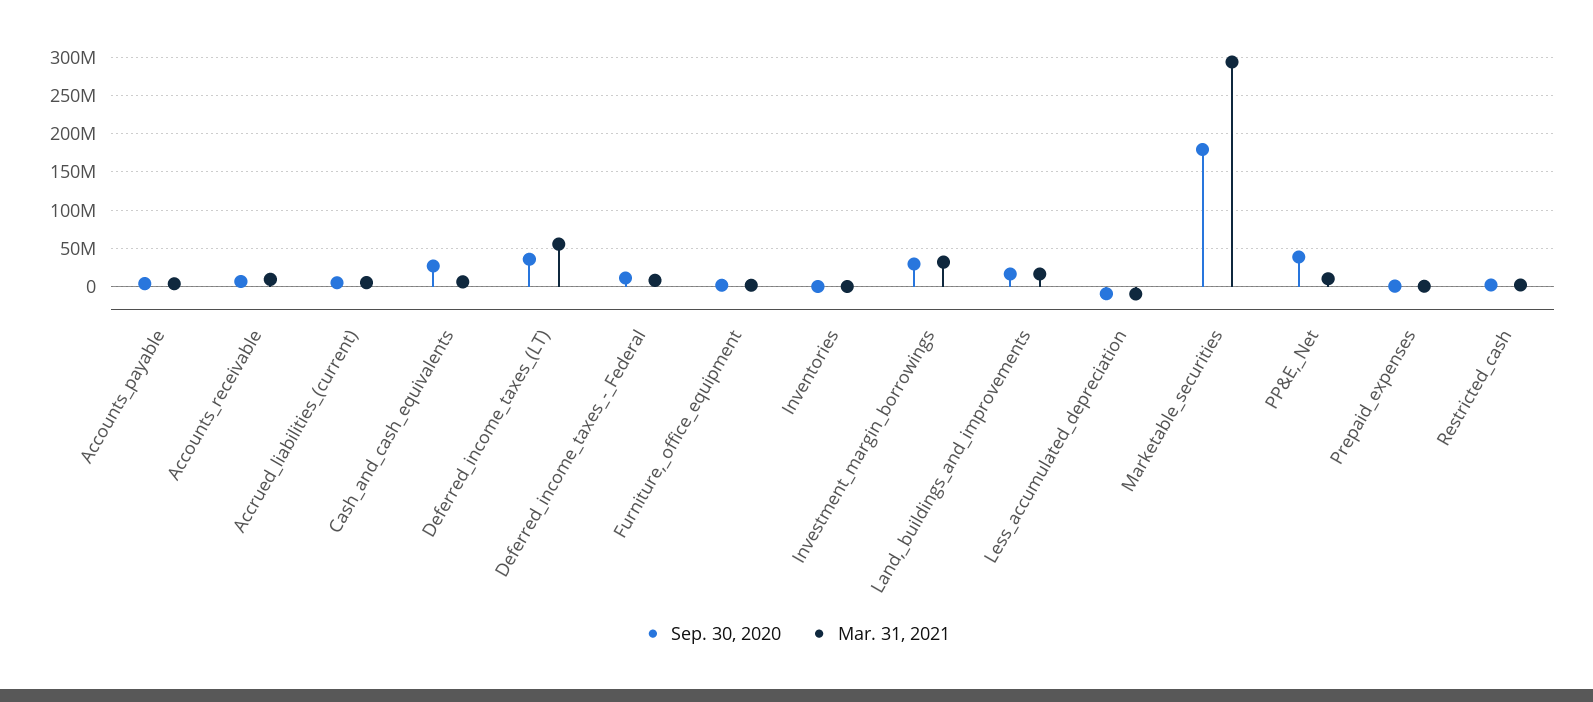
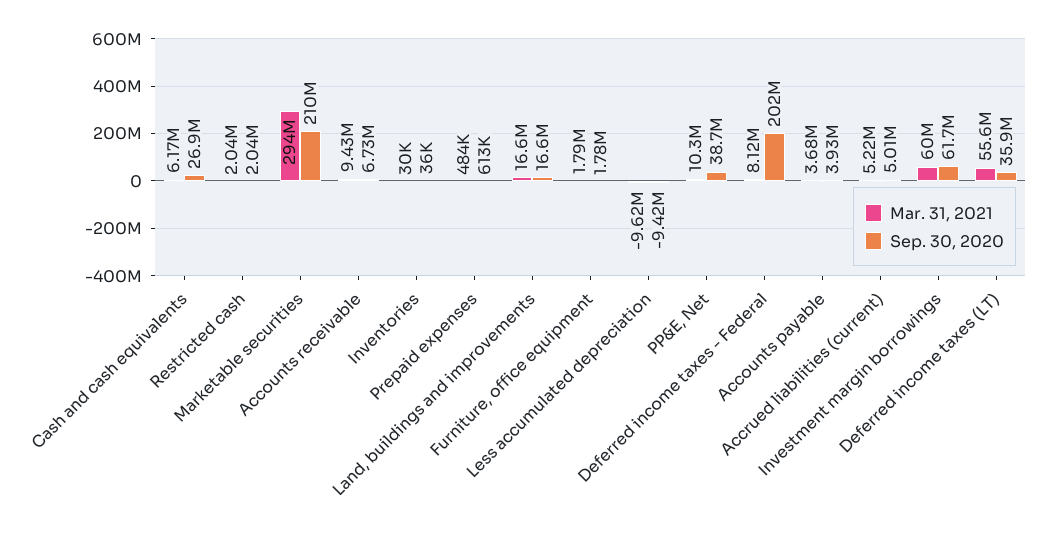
  {
    "Sep. 30, 2020": {
      "Accounts_payable": 3930000,
      "Accounts_receivable": 6730000,
      "Accrued_liabilities_(current)": 5010000,
      "Cash_and_cash_equivalents": 26900000,
      "Deferred_income_taxes_(LT)": 35900000,
-     "Deferred_income_taxes_-_Federal": 10000000,
+     "Deferred_income_taxes_-_Federal": 202000000,
      "Furniture,_office_equipment": 1780000,
      "Inventories": 36000,
-     "Investment_margin_borrowings": 30000000,
+     "Investment_margin_borrowings": 61700000,
      "Land,_buildings_and_improvements": 16600000,
      "Less_accumulated_depreciation": -9420000,
-     "Marketable_securities": 180000000,
+     "Marketable_securities": 210000000,
      "PP&E,_Net": 38700000,
      "Prepaid_expenses": 613000,
      "Restricted_cash": 2040000
    },
    "Mar. 31, 2021": {
      "Accounts_payable": 3680000,
      "Accounts_receivable": 9430000,
      "Accrued_liabilities_(current)": 5220000,
      "Cash_and_cash_equivalents": 6170000,
      "Deferred_income_taxes_(LT)": 55600000,
      "Deferred_income_taxes_-_Federal": 8120000,
      "Furniture,_office_equipment": 1790000,
      "Inventories": 30000,
-     "Investment_margin_borrowings": 30000000,
+     "Investment_margin_borrowings": 60000000,
      "Land,_buildings_and_improvements": 16600000,
      "Less_accumulated_depreciation": -9620000,
      "Marketable_securities": 294000000,
      "PP&E,_Net": 10300000,
      "Prepaid_expenses": 484000,
      "Restricted_cash": 2040000
    }
  }

